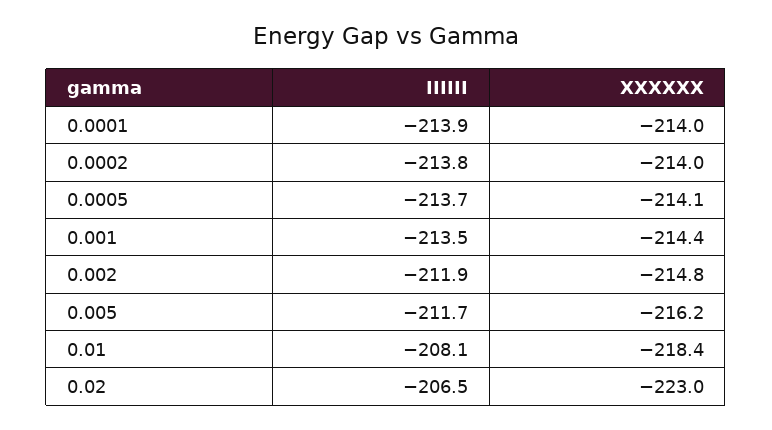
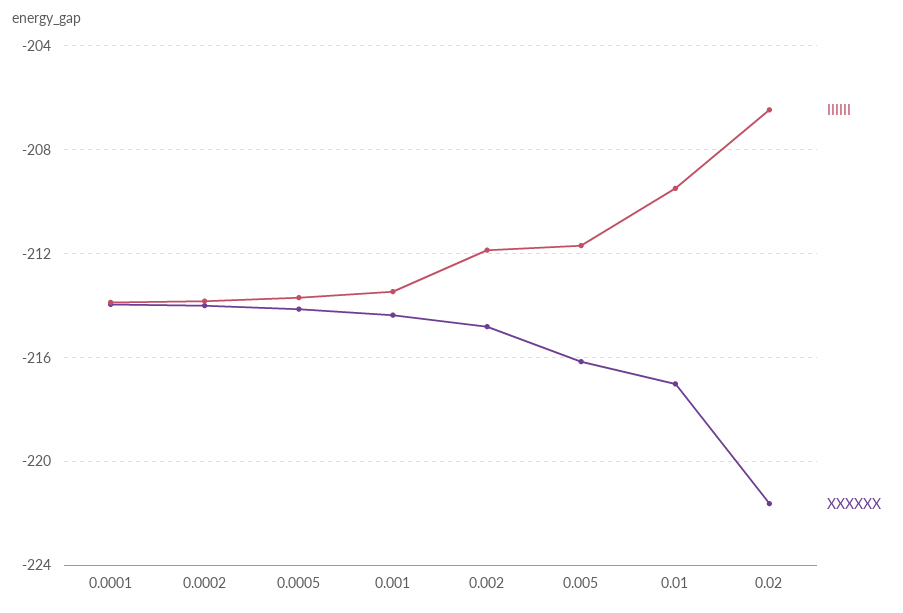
  {
    "IIIIII": {
      "0.0001": -213.9,
      "0.0002": -213.8,
      "0.0005": -213.7,
      "0.001": -213.5,
      "0.002": -211.9,
      "0.005": -211.7,
-     "0.01": -208.1,
+     "0.01": -209.5,
      "0.02": -206.5
    },
    "XXXXXX": {
      "0.0001": -214,
      "0.0002": -214,
      "0.0005": -214.1,
      "0.001": -214.4,
      "0.002": -214.8,
      "0.005": -216.2,
-     "0.01": -218.4,
+     "0.01": -217,
-     "0.02": -223
+     "0.02": -221.5
    }
  }

